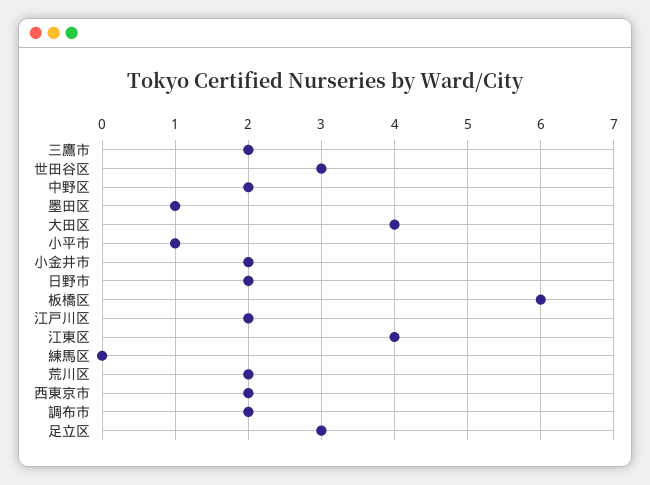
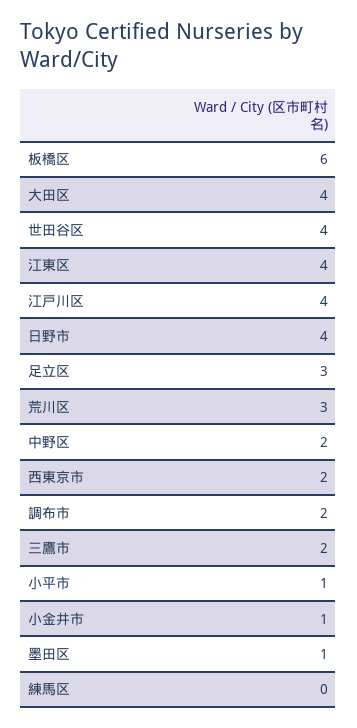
  {
    "三鷹市": 2,
-   "世田谷区": 3,
+   "世田谷区": 4,
    "中野区": 2,
    "墨田区": 1,
    "大田区": 4,
    "小平市": 1,
-   "小金井市": 2,
+   "小金井市": 1,
-   "日野市": 2,
+   "日野市": 4,
    "板橋区": 6,
-   "江戸川区": 2,
+   "江戸川区": 4,
    "江東区": 4,
    "練馬区": 0,
-   "荒川区": 2,
+   "荒川区": 3,
    "西東京市": 2,
    "調布市": 2,
    "足立区": 3
  }

